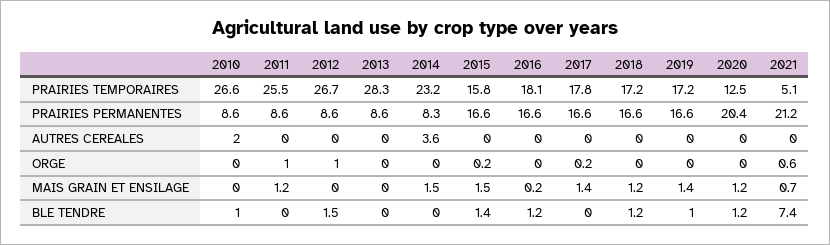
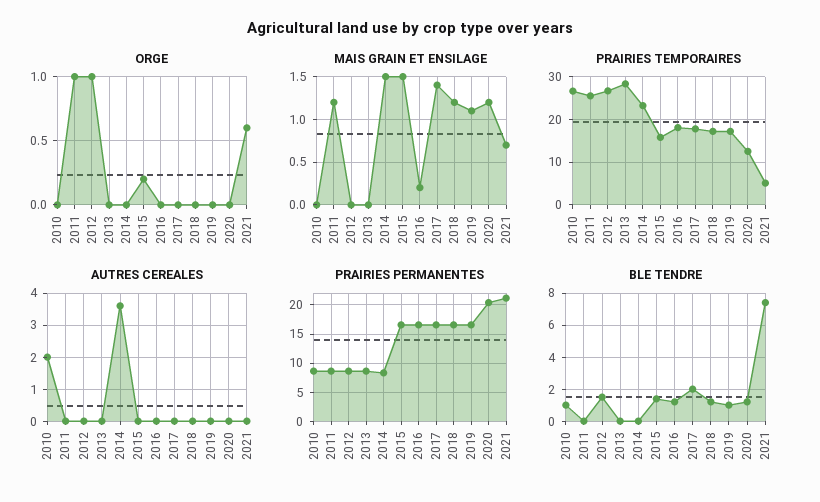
  {
    "PRAIRIES TEMPORAIRES": {
      "2010": 26.6,
      "2011": 25.5,
      "2012": 26.7,
      "2013": 28.3,
      "2014": 23.2,
      "2015": 15.8,
      "2016": 18.1,
      "2017": 17.8,
      "2018": 17.2,
      "2019": 17.2,
      "2020": 12.5,
      "2021": 5.1
    },
    "PRAIRIES PERMANENTES": {
      "2010": 8.6,
      "2011": 8.6,
      "2012": 8.6,
      "2013": 8.6,
      "2014": 8.3,
      "2015": 16.6,
      "2016": 16.6,
      "2017": 16.6,
      "2018": 16.6,
      "2019": 16.6,
      "2020": 20.4,
      "2021": 21.2
    },
    "AUTRES CEREALES": {
      "2010": 2,
      "2011": 0,
      "2012": 0,
      "2013": 0,
      "2014": 3.6,
      "2015": 0,
      "2016": 0,
      "2017": 0,
      "2018": 0,
      "2019": 0,
      "2020": 0,
      "2021": 0
    },
    "ORGE": {
      "2010": 0,
      "2011": 1,
      "2012": 1,
      "2013": 0,
      "2014": 0,
      "2015": 0.2,
      "2016": 0,
-     "2017": 0.2,
+     "2017": 0,
      "2018": 0,
      "2019": 0,
      "2020": 0,
      "2021": 0.6
    },
    "MAIS GRAIN ET ENSILAGE": {
      "2010": 0,
      "2011": 1.2,
      "2012": 0,
      "2013": 0,
      "2014": 1.5,
      "2015": 1.5,
      "2016": 0.2,
      "2017": 1.4,
      "2018": 1.2,
-     "2019": 1.4,
+     "2019": 1.1,
      "2020": 1.2,
      "2021": 0.7
    },
    "BLE TENDRE": {
      "2010": 1,
      "2011": 0,
      "2012": 1.5,
      "2013": 0,
      "2014": 0,
      "2015": 1.4,
      "2016": 1.2,
-     "2017": 0,
+     "2017": 2,
      "2018": 1.2,
      "2019": 1,
      "2020": 1.2,
      "2021": 7.4
    }
  }

